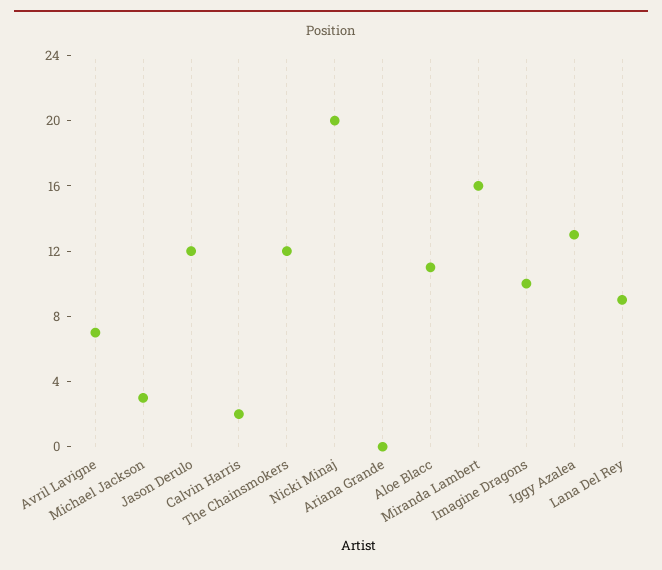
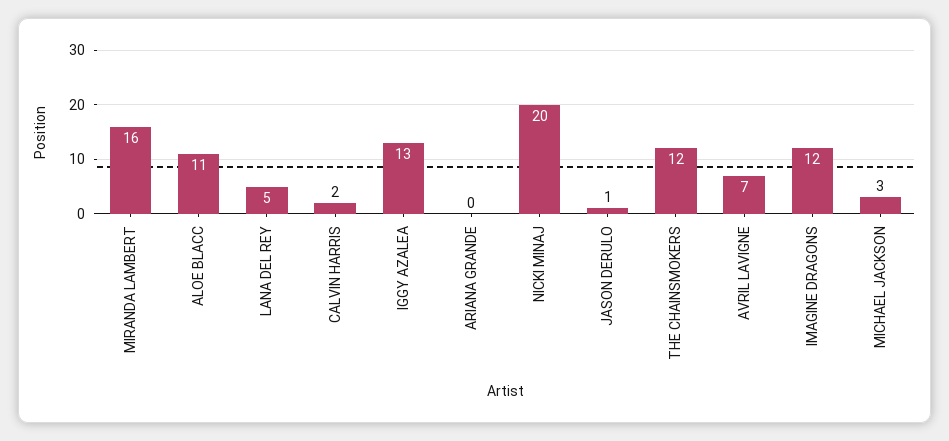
  {
    "Avril Lavigne": 7,
    "Michael Jackson": 3,
-   "Jason Derulo": 12,
+   "Jason Derulo": 1,
    "Calvin Harris": 2,
    "The Chainsmokers": 12,
    "Nicki Minaj": 20,
    "Ariana Grande": 0,
    "Aloe Blacc": 11,
    "Miranda Lambert": 16,
-   "Imagine Dragons": 10,
+   "Imagine Dragons": 12,
    "Iggy Azalea": 13,
-   "Lana Del Rey": 9
+   "Lana Del Rey": 5
  }

